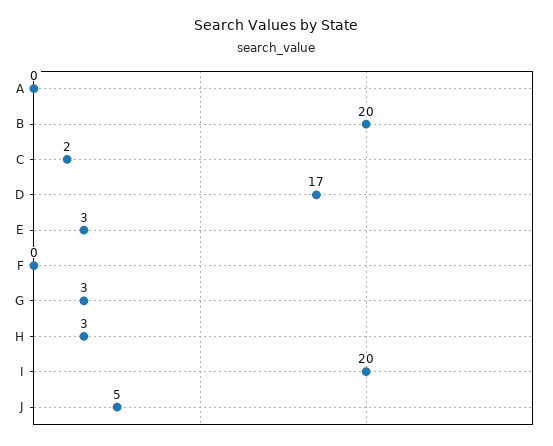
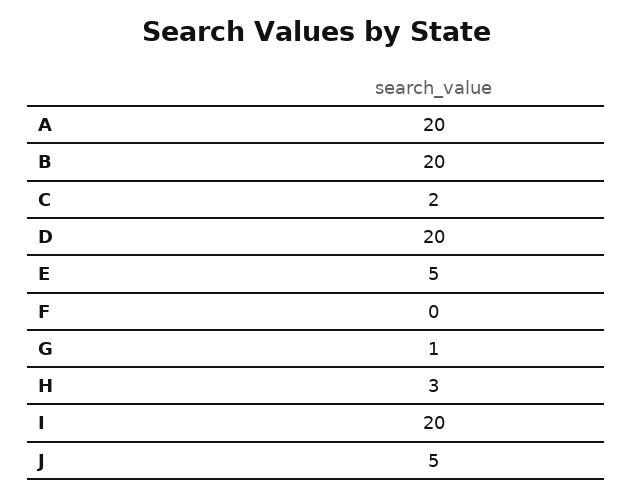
  {
-   "A": 0,
+   "A": 20,
    "B": 20,
    "C": 2,
-   "D": 17,
+   "D": 20,
-   "E": 3,
+   "E": 5,
    "F": 0,
-   "G": 3,
+   "G": 1,
    "H": 3,
    "I": 20,
    "J": 5
  }

